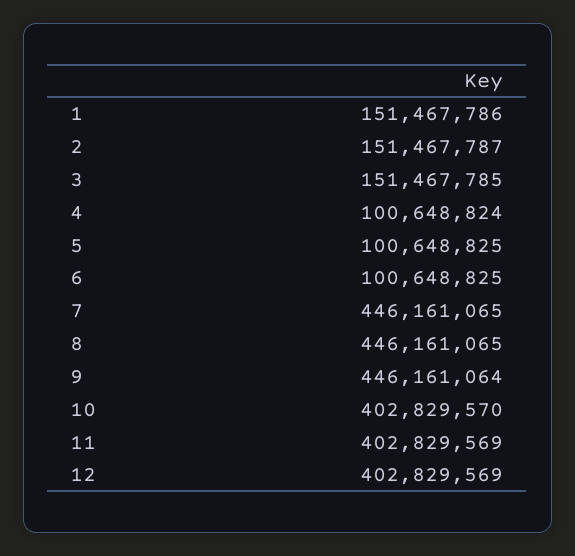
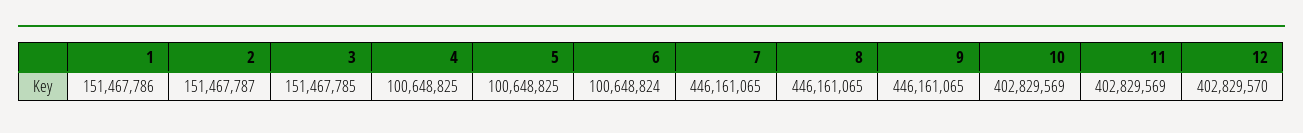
  {
    "1": 151467786,
    "2": 151467787,
    "3": 151467785,
-   "4": 100648824,
+   "4": 100648825,
    "5": 100648825,
-   "6": 100648825,
+   "6": 100648824,
    "7": 446161065,
    "8": 446161065,
-   "9": 446161064,
+   "9": 446161065,
-   "10": 402829570,
+   "10": 402829569,
    "11": 402829569,
-   "12": 402829569
+   "12": 402829570
  }

